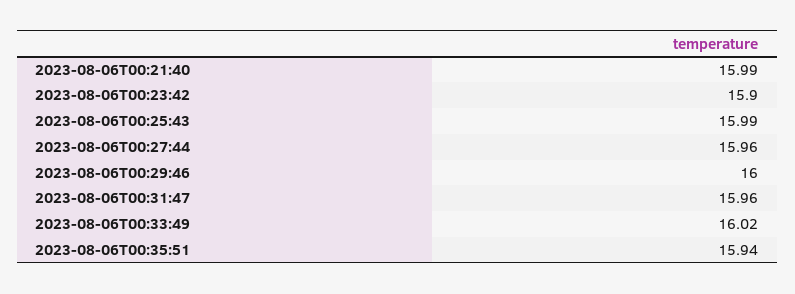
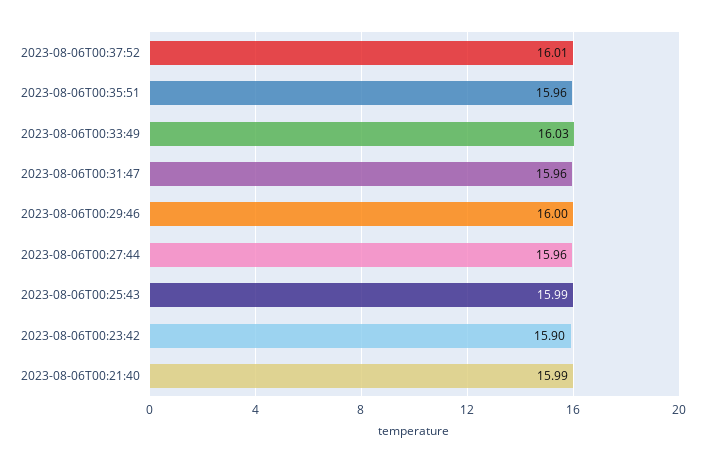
  {
    "2023-08-06T00:21:40": 15.99,
    "2023-08-06T00:23:42": 15.9,
    "2023-08-06T00:25:43": 15.99,
    "2023-08-06T00:27:44": 15.96,
    "2023-08-06T00:29:46": 16,
    "2023-08-06T00:31:47": 15.96,
-   "2023-08-06T00:33:49": 16.02,
+   "2023-08-06T00:33:49": 16.03,
-   "2023-08-06T00:35:51": 15.94
+   "2023-08-06T00:35:51": 15.96,
+   "2023-08-06T00:37:52": 16.01
  }

